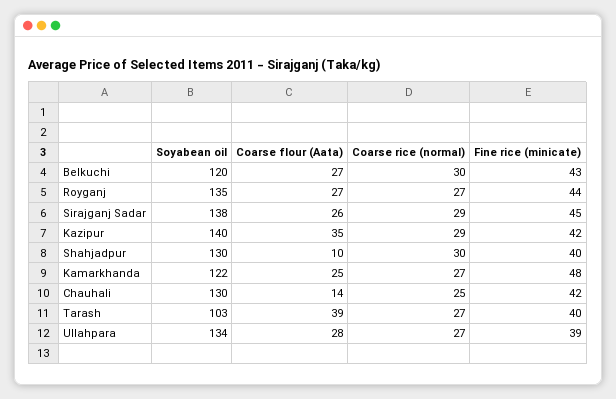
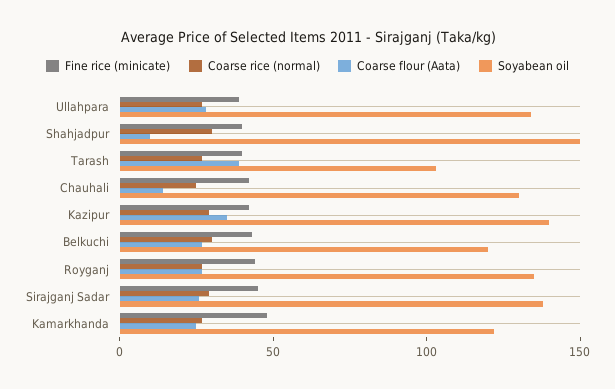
  {
    "Soyabean oil": {
      "Belkuchi": 120,
      "Royganj": 135,
      "Sirajganj Sadar": 138,
      "Kazipur": 140,
-     "Shahjadpur": 130,
+     "Shahjadpur": 150,
      "Kamarkhanda": 122,
      "Chauhali": 130,
      "Tarash": 103,
      "Ullahpara": 134
    },
    "Coarse flour (Aata)": {
      "Belkuchi": 27,
      "Royganj": 27,
      "Sirajganj Sadar": 26,
      "Kazipur": 35,
      "Shahjadpur": 10,
      "Kamarkhanda": 25,
      "Chauhali": 14,
      "Tarash": 39,
      "Ullahpara": 28
    },
    "Coarse rice (normal)": {
      "Belkuchi": 30,
      "Royganj": 27,
      "Sirajganj Sadar": 29,
      "Kazipur": 29,
      "Shahjadpur": 30,
      "Kamarkhanda": 27,
      "Chauhali": 25,
      "Tarash": 27,
      "Ullahpara": 27
    },
    "Fine rice (minicate)": {
      "Belkuchi": 43,
      "Royganj": 44,
      "Sirajganj Sadar": 45,
      "Kazipur": 42,
      "Shahjadpur": 40,
      "Kamarkhanda": 48,
      "Chauhali": 42,
      "Tarash": 40,
      "Ullahpara": 39
    }
  }

